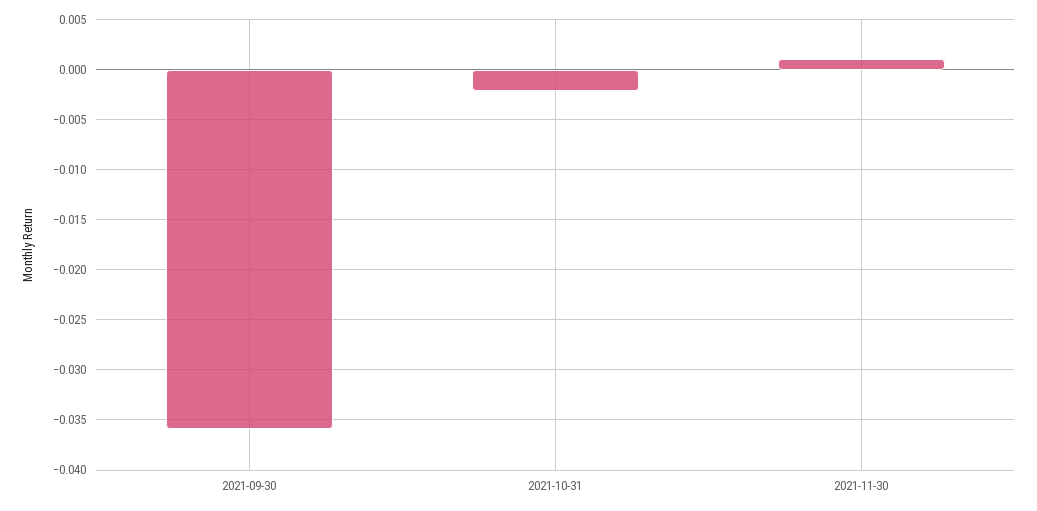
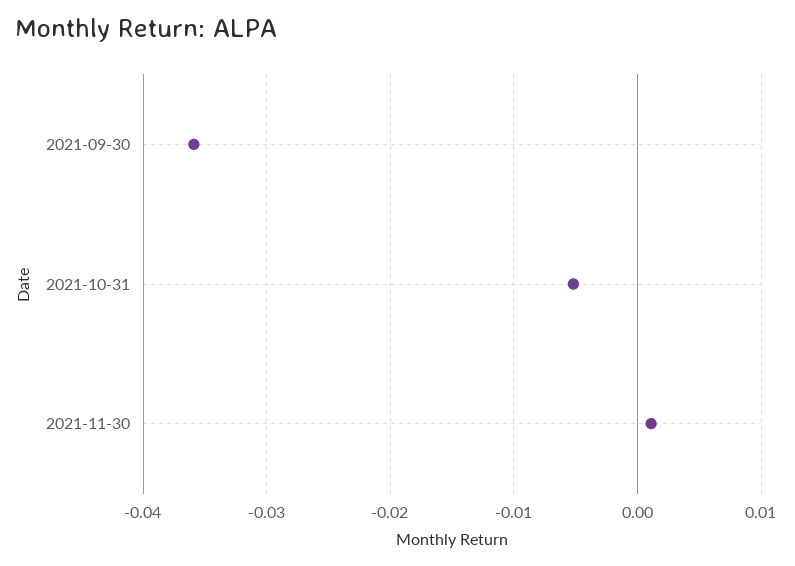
  {
    "2021-09-30": -0.036,
-   "2021-10-31": -0.002,
+   "2021-10-31": -0.005,
    "2021-11-30": 0.001
  }

